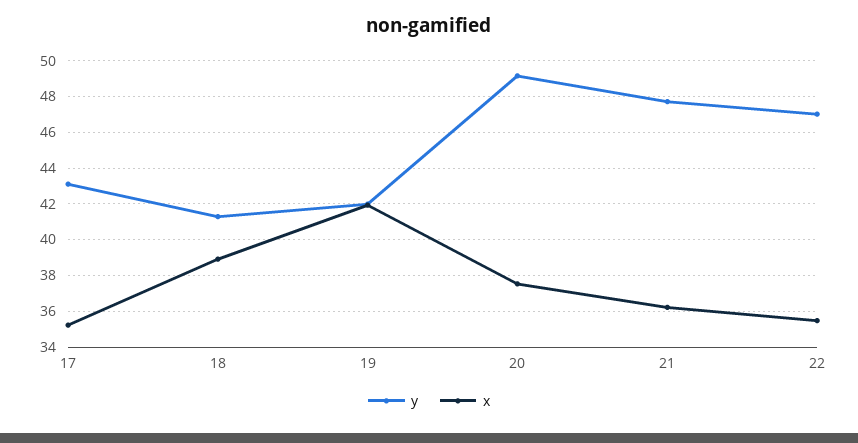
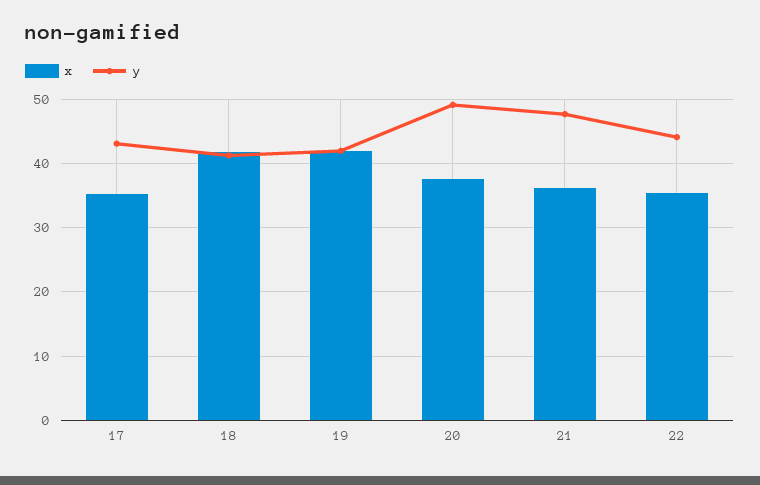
  {
    "y": {
      "17": 43,
      "18": 41.5,
      "19": 42,
      "20": 49,
      "21": 47.5,
-     "22": 47
+     "22": 44
    },
    "x": {
      "17": 35,
-     "18": 39,
+     "18": 42,
      "19": 42,
      "20": 37.5,
      "21": 36,
      "22": 35.5
    }
  }

